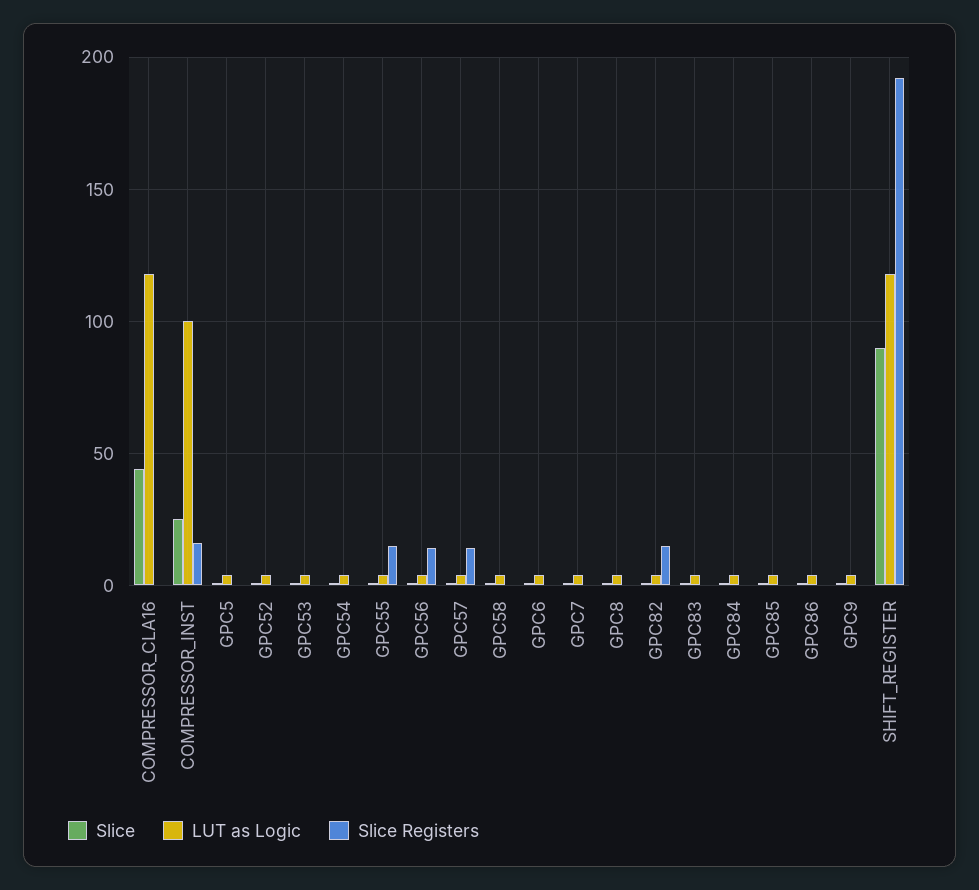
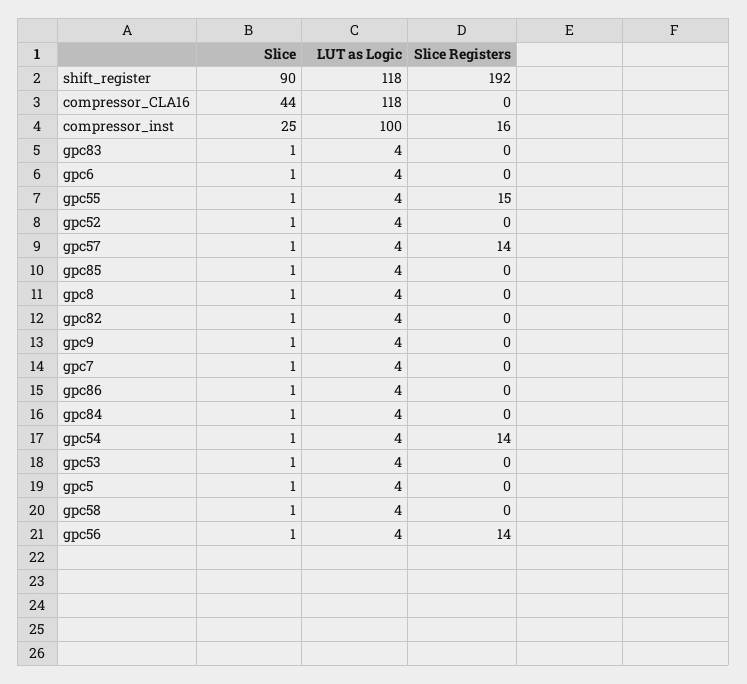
  {
    "Slice": {
      "COMPRESSOR_CLA16": 44,
      "COMPRESSOR_INST": 25,
      "GPC5": 1,
      "GPC52": 1,
      "GPC53": 1,
      "GPC54": 1,
      "GPC55": 1,
      "GPC56": 1,
      "GPC57": 1,
      "GPC58": 1,
      "GPC6": 1,
      "GPC7": 1,
      "GPC8": 1,
      "GPC82": 1,
      "GPC83": 1,
      "GPC84": 1,
      "GPC85": 1,
      "GPC86": 1,
      "GPC9": 1,
      "SHIFT_REGISTER": 90
    },
    "LUT as Logic": {
      "COMPRESSOR_CLA16": 118,
      "COMPRESSOR_INST": 100,
      "GPC5": 4,
      "GPC52": 4,
      "GPC53": 4,
      "GPC54": 4,
      "GPC55": 4,
      "GPC56": 4,
      "GPC57": 4,
      "GPC58": 4,
      "GPC6": 4,
      "GPC7": 4,
      "GPC8": 4,
      "GPC82": 4,
      "GPC83": 4,
      "GPC84": 4,
      "GPC85": 4,
      "GPC86": 4,
      "GPC9": 4,
      "SHIFT_REGISTER": 118
    },
    "Slice Registers": {
      "COMPRESSOR_CLA16": 0,
      "COMPRESSOR_INST": 16,
      "GPC5": 0,
      "GPC52": 0,
      "GPC53": 0,
-     "GPC54": 0,
+     "GPC54": 14,
      "GPC55": 15,
      "GPC56": 14,
      "GPC57": 14,
      "GPC58": 0,
      "GPC6": 0,
      "GPC7": 0,
      "GPC8": 0,
-     "GPC82": 15,
+     "GPC82": 0,
      "GPC83": 0,
      "GPC84": 0,
      "GPC85": 0,
      "GPC86": 0,
      "GPC9": 0,
      "SHIFT_REGISTER": 192
    }
  }

